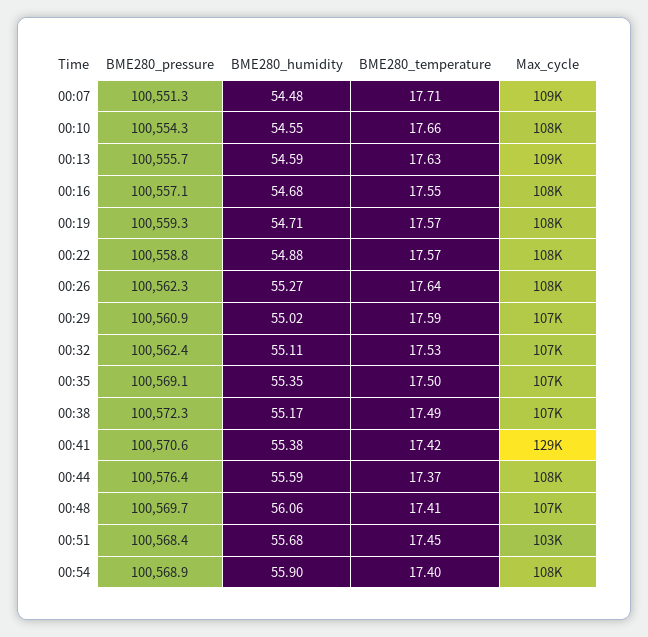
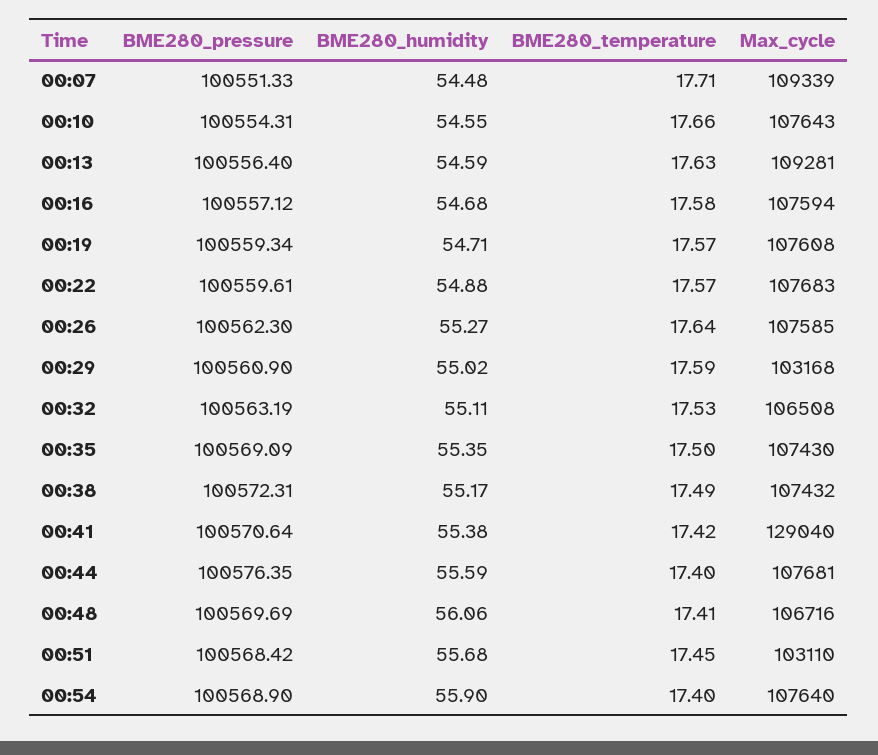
  {
    "BME280_pressure": {
      "00:07": 100551.33,
      "00:10": 100554.31,
-     "00:13": 100555.7,
+     "00:13": 100556.4,
      "00:16": 100557.12,
      "00:19": 100559.34,
-     "00:22": 100558.8,
+     "00:22": 100559.61,
      "00:26": 100562.3,
      "00:29": 100560.9,
-     "00:32": 100562.4,
+     "00:32": 100563.19,
      "00:35": 100569.09,
      "00:38": 100572.31,
      "00:41": 100570.64,
      "00:44": 100576.35,
      "00:48": 100569.69,
      "00:51": 100568.42,
      "00:54": 100568.9
    },
    "BME280_humidity": {
      "00:07": 54.48,
      "00:10": 54.55,
      "00:13": 54.59,
      "00:16": 54.68,
      "00:19": 54.71,
      "00:22": 54.88,
      "00:26": 55.27,
      "00:29": 55.02,
      "00:32": 55.11,
      "00:35": 55.35,
      "00:38": 55.17,
      "00:41": 55.38,
      "00:44": 55.59,
      "00:48": 56.06,
      "00:51": 55.68,
      "00:54": 55.9
    },
    "BME280_temperature": {
      "00:07": 17.71,
      "00:10": 17.66,
      "00:13": 17.63,
-     "00:16": 17.55,
+     "00:16": 17.58,
      "00:19": 17.57,
      "00:22": 17.57,
      "00:26": 17.64,
      "00:29": 17.59,
      "00:32": 17.53,
      "00:35": 17.5,
      "00:38": 17.49,
      "00:41": 17.42,
-     "00:44": 17.37,
+     "00:44": 17.4,
      "00:48": 17.41,
      "00:51": 17.45,
      "00:54": 17.4
    },
    "Max_cycle": {
      "00:07": 109339,
      "00:10": 107643,
      "00:13": 109281,
      "00:16": 107594,
      "00:19": 107608,
      "00:22": 107683,
      "00:26": 107585,
-     "00:29": 107000,
+     "00:29": 103168,
      "00:32": 106508,
      "00:35": 107430,
      "00:38": 107432,
      "00:41": 129040,
      "00:44": 107681,
      "00:48": 106716,
      "00:51": 103110,
      "00:54": 107640
    }
  }

